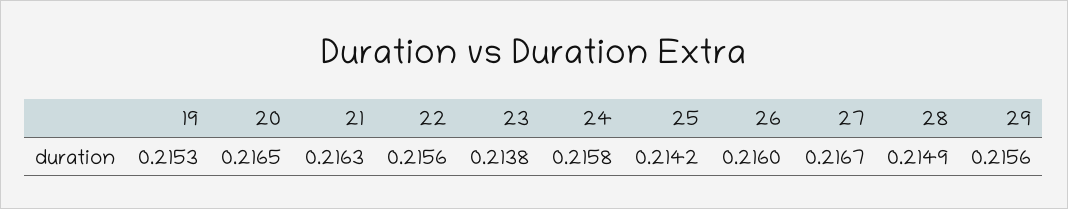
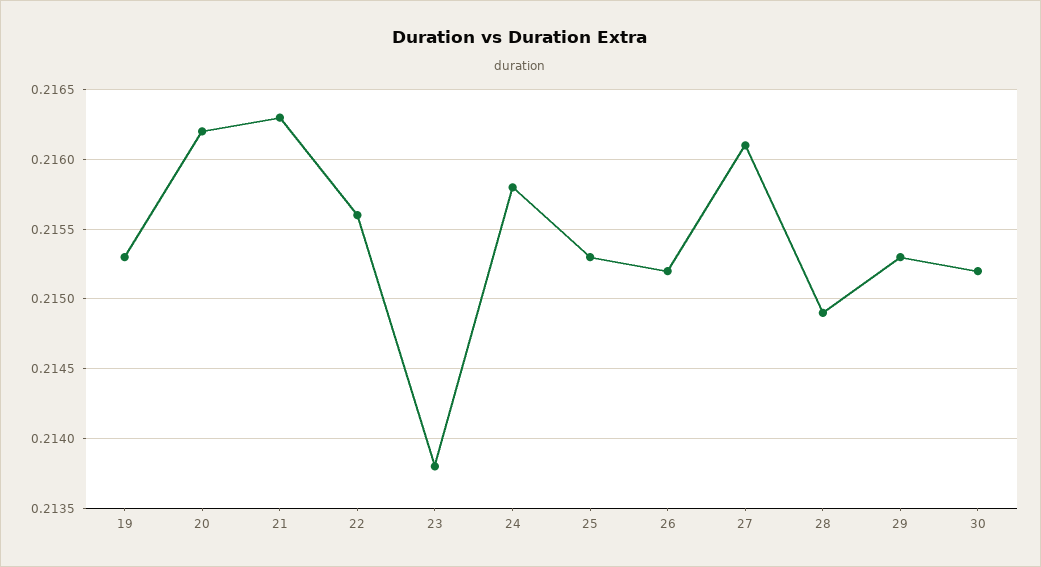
  {
    "19": 0.2153,
-   "20": 0.2165,
+   "20": 0.2162,
    "21": 0.2163,
    "22": 0.2156,
    "23": 0.2138,
    "24": 0.2158,
-   "25": 0.2142,
+   "25": 0.2153,
-   "26": 0.216,
+   "26": 0.2152,
-   "27": 0.2167,
+   "27": 0.2161,
    "28": 0.2149,
-   "29": 0.2156
+   "29": 0.2153,
+   "30": 0.2152
  }

